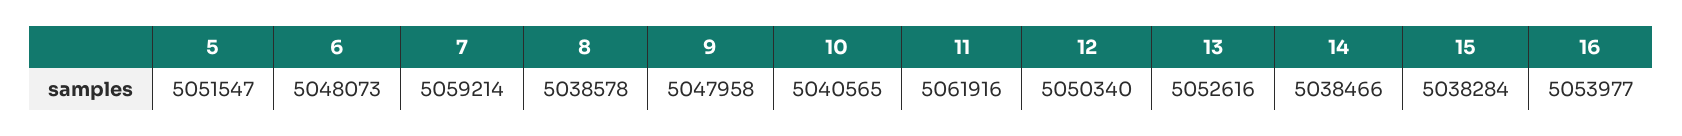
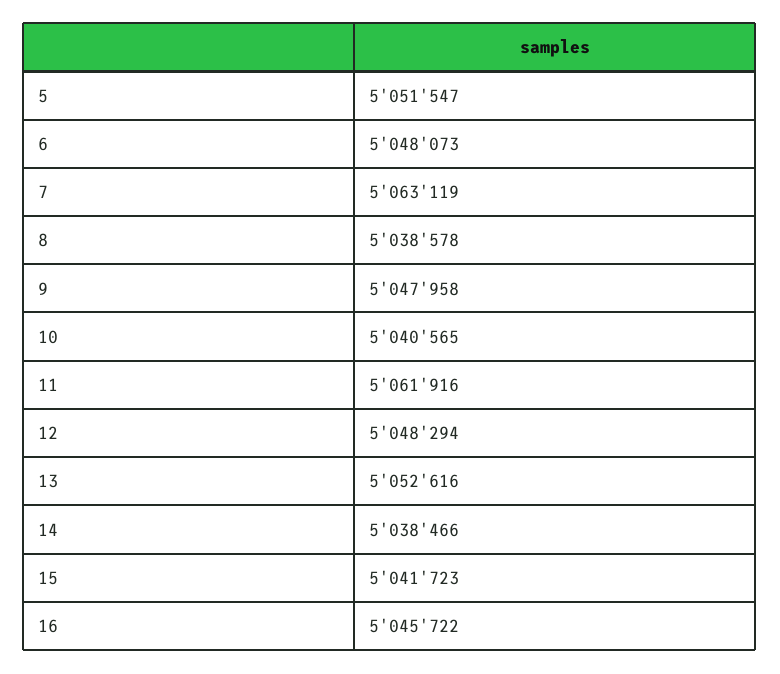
  {
    "5": 5051547,
    "6": 5048073,
-   "7": 5059214,
+   "7": 5063119,
    "8": 5038578,
    "9": 5047958,
    "10": 5040565,
    "11": 5061916,
-   "12": 5050340,
+   "12": 5048294,
    "13": 5052616,
    "14": 5038466,
-   "15": 5038284,
+   "15": 5041723,
-   "16": 5053977
+   "16": 5045722
  }

